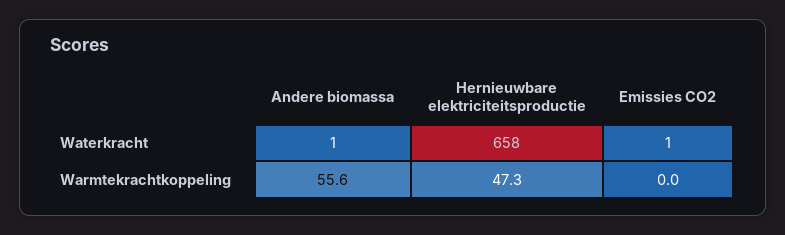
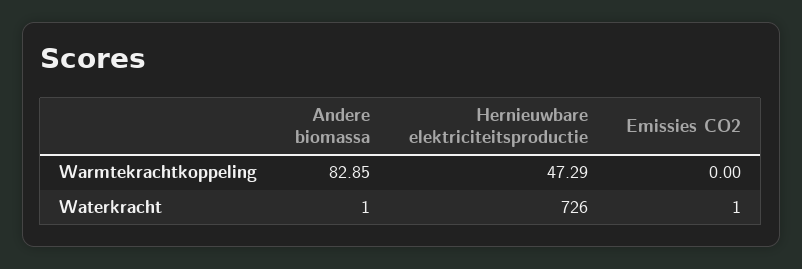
  {
    "Andere biomassa": {
      "Waterkracht": 1,
-     "Warmtekrachtkoppeling": 55.6
+     "Warmtekrachtkoppeling": 82.85
    },
    "Hernieuwbare elektriciteitsproductie": {
-     "Waterkracht": 658,
+     "Waterkracht": 726,
      "Warmtekrachtkoppeling": 47.29
    },
    "Emissies CO2": {
      "Waterkracht": 1,
      "Warmtekrachtkoppeling": 0
    }
  }

